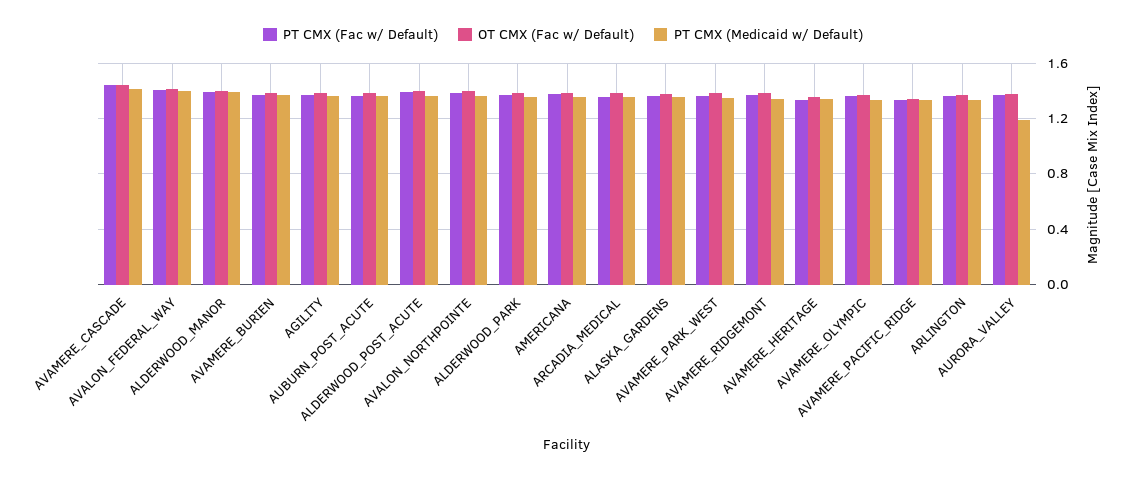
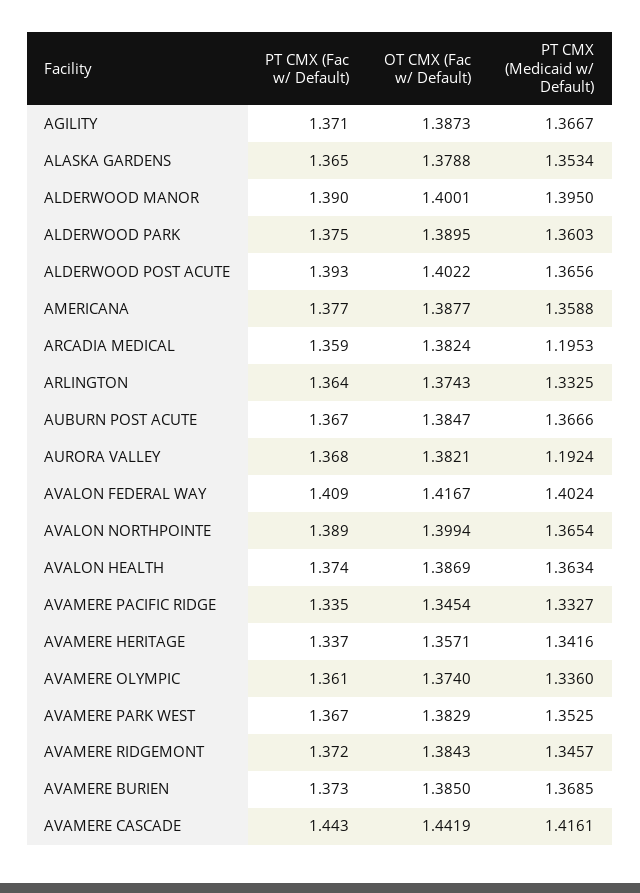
  {
    "PT CMX (Fac w/ Default)": {
      "AVAMERE_CASCADE": 1.443,
      "AVALON_FEDERAL_WAY": 1.409,
      "ALDERWOOD_MANOR": 1.39,
      "AVAMERE_BURIEN": 1.373,
      "AGILITY": 1.371,
      "AUBURN_POST_ACUTE": 1.367,
      "ALDERWOOD_POST_ACUTE": 1.393,
      "AVALON_NORTHPOINTE": 1.389,
      "ALDERWOOD_PARK": 1.375,
      "AMERICANA": 1.377,
      "ARCADIA_MEDICAL": 1.359,
      "ALASKA_GARDENS": 1.365,
      "AVAMERE_PARK_WEST": 1.367,
      "AVAMERE_RIDGEMONT": 1.372,
      "AVAMERE_HERITAGE": 1.337,
      "AVAMERE_OLYMPIC": 1.361,
      "AVAMERE_PACIFIC_RIDGE": 1.335,
      "ARLINGTON": 1.364,
-     "AURORA_VALLEY": 1.368
+     "AURORA_VALLEY": 1.368,
+     "AVALON HEALTH": 1.374
    },
    "OT CMX (Fac w/ Default)": {
      "AVAMERE_CASCADE": 1.4419,
      "AVALON_FEDERAL_WAY": 1.4167,
      "ALDERWOOD_MANOR": 1.4001,
      "AVAMERE_BURIEN": 1.385,
      "AGILITY": 1.3873,
      "AUBURN_POST_ACUTE": 1.3847,
      "ALDERWOOD_POST_ACUTE": 1.4022,
      "AVALON_NORTHPOINTE": 1.3994,
      "ALDERWOOD_PARK": 1.3895,
      "AMERICANA": 1.3877,
      "ARCADIA_MEDICAL": 1.3824,
      "ALASKA_GARDENS": 1.3788,
      "AVAMERE_PARK_WEST": 1.3829,
      "AVAMERE_RIDGEMONT": 1.3843,
      "AVAMERE_HERITAGE": 1.3571,
      "AVAMERE_OLYMPIC": 1.374,
      "AVAMERE_PACIFIC_RIDGE": 1.3454,
      "ARLINGTON": 1.3743,
-     "AURORA_VALLEY": 1.3821
+     "AURORA_VALLEY": 1.3821,
+     "AVALON HEALTH": 1.3869
    },
    "PT CMX (Medicaid w/ Default)": {
      "AVAMERE_CASCADE": 1.4161,
      "AVALON_FEDERAL_WAY": 1.4024,
      "ALDERWOOD_MANOR": 1.395,
      "AVAMERE_BURIEN": 1.3685,
      "AGILITY": 1.3667,
      "AUBURN_POST_ACUTE": 1.3666,
      "ALDERWOOD_POST_ACUTE": 1.3656,
      "AVALON_NORTHPOINTE": 1.3654,
      "ALDERWOOD_PARK": 1.3603,
      "AMERICANA": 1.3588,
-     "ARCADIA_MEDICAL": 1.35,
+     "ARCADIA_MEDICAL": 1.1953,
      "ALASKA_GARDENS": 1.3534,
      "AVAMERE_PARK_WEST": 1.3525,
      "AVAMERE_RIDGEMONT": 1.3457,
      "AVAMERE_HERITAGE": 1.3416,
      "AVAMERE_OLYMPIC": 1.336,
      "AVAMERE_PACIFIC_RIDGE": 1.3327,
      "ARLINGTON": 1.3325,
-     "AURORA_VALLEY": 1.1924
+     "AURORA_VALLEY": 1.1924,
+     "AVALON HEALTH": 1.3634
    }
  }

